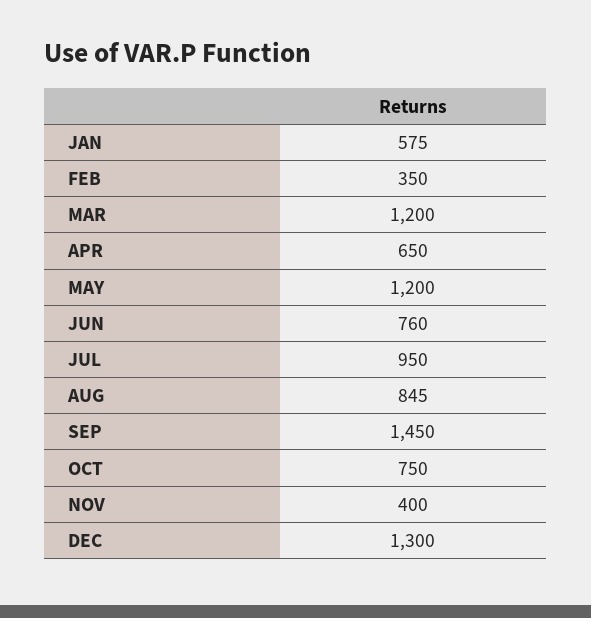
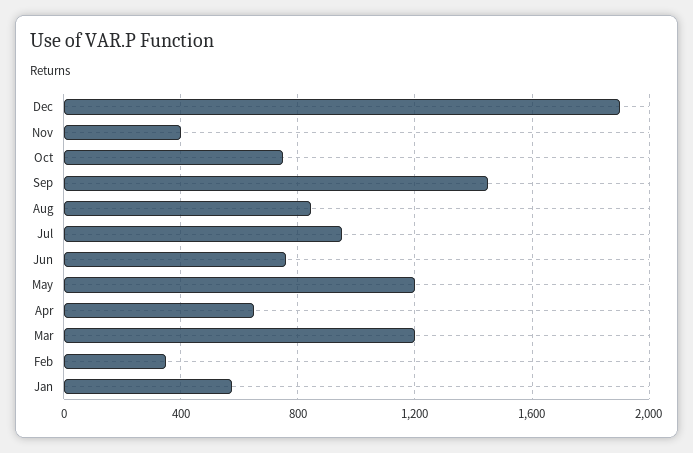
  {
    "JAN": 575,
    "FEB": 350,
    "MAR": 1200,
    "APR": 650,
    "MAY": 1200,
    "JUN": 760,
    "JUL": 950,
    "AUG": 845,
    "SEP": 1450,
    "OCT": 750,
    "NOV": 400,
-   "DEC": 1300
+   "DEC": 1900
  }

